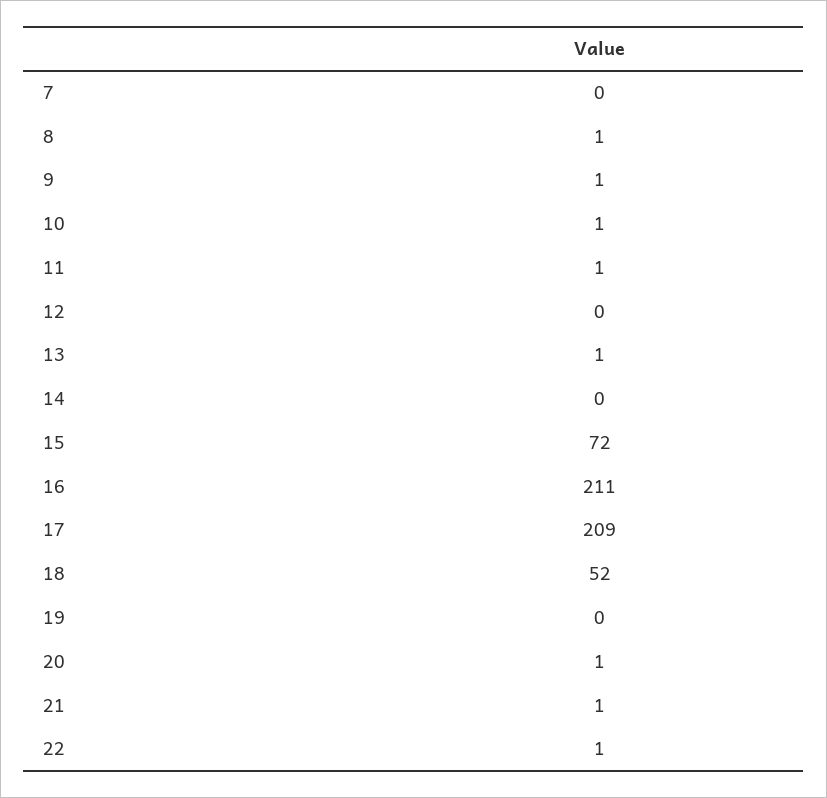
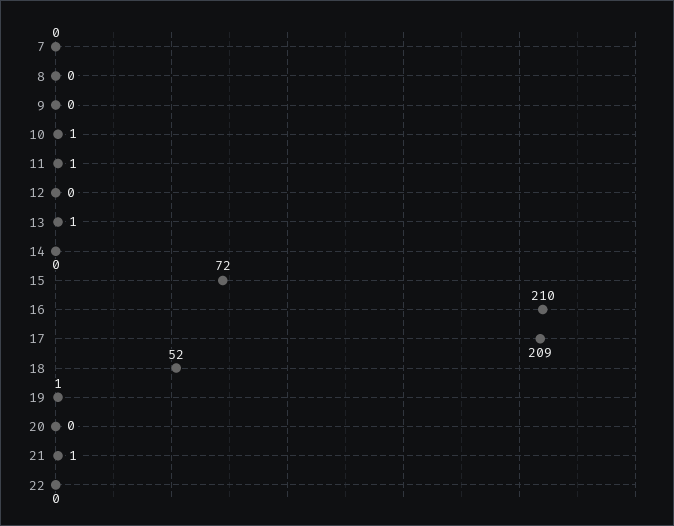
  {
    "7": 0,
-   "8": 1,
+   "8": 0,
-   "9": 1,
+   "9": 0,
    "10": 1,
    "11": 1,
    "12": 0,
    "13": 1,
    "14": 0,
    "15": 72,
-   "16": 211,
+   "16": 210,
    "17": 209,
    "18": 52,
-   "19": 0,
+   "19": 1,
-   "20": 1,
+   "20": 0,
    "21": 1,
-   "22": 1
+   "22": 0
  }

